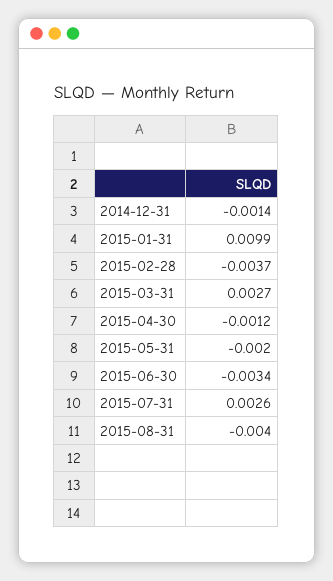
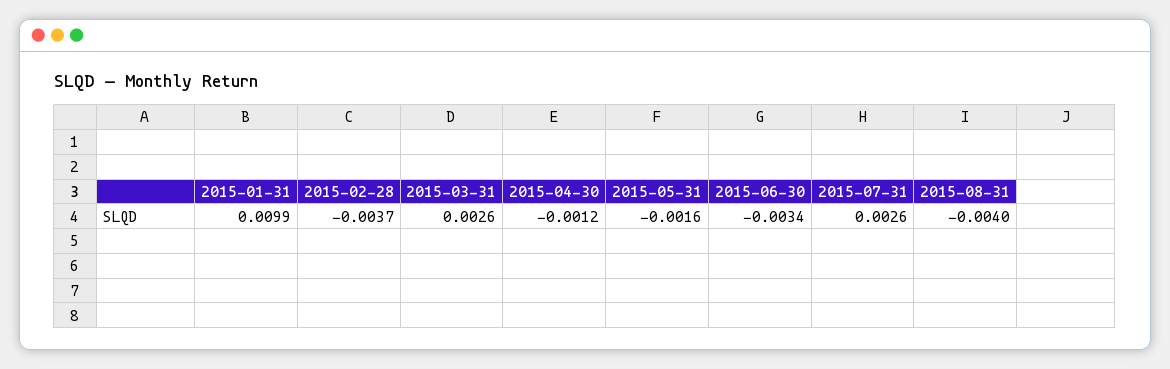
  {
-   "2014-12-31": -0.0014,
    "2015-01-31": 0.0099,
    "2015-02-28": -0.0037,
-   "2015-03-31": 0.0027,
+   "2015-03-31": 0.0026,
    "2015-04-30": -0.0012,
-   "2015-05-31": -0.002,
+   "2015-05-31": -0.0016,
    "2015-06-30": -0.0034,
    "2015-07-31": 0.0026,
    "2015-08-31": -0.004
  }

